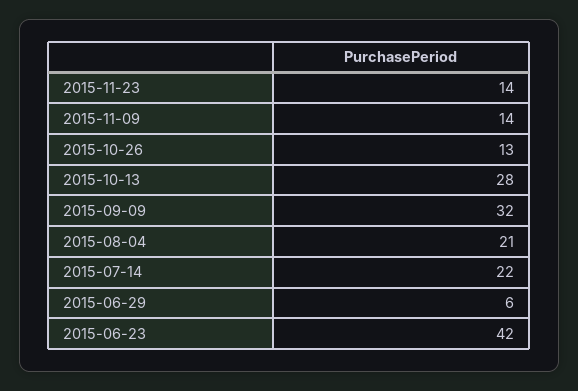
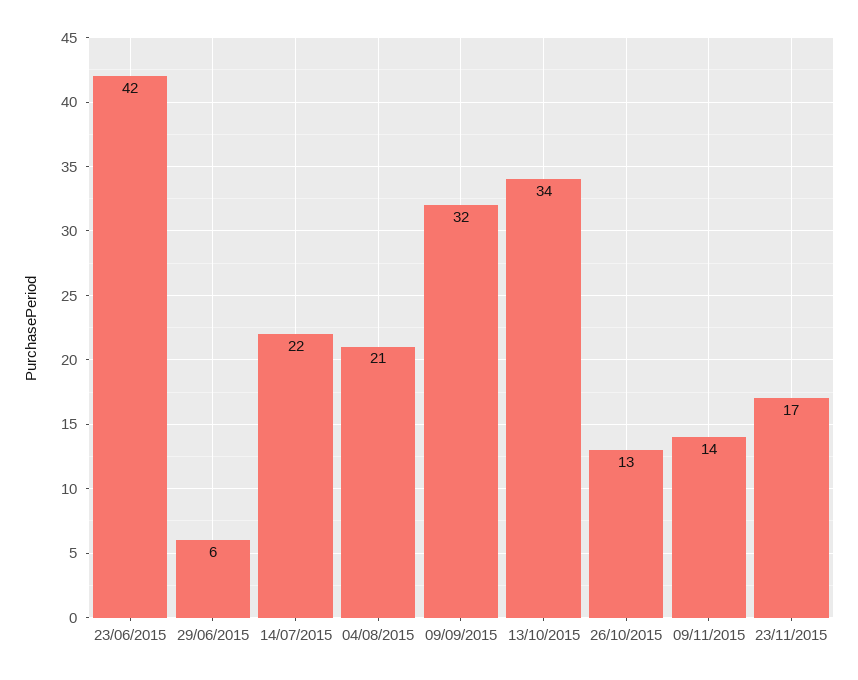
  {
-   "2015-11-23": 14,
+   "2015-11-23": 17,
    "2015-11-09": 14,
    "2015-10-26": 13,
-   "2015-10-13": 28,
+   "2015-10-13": 34,
    "2015-09-09": 32,
    "2015-08-04": 21,
    "2015-07-14": 22,
    "2015-06-29": 6,
    "2015-06-23": 42
  }

